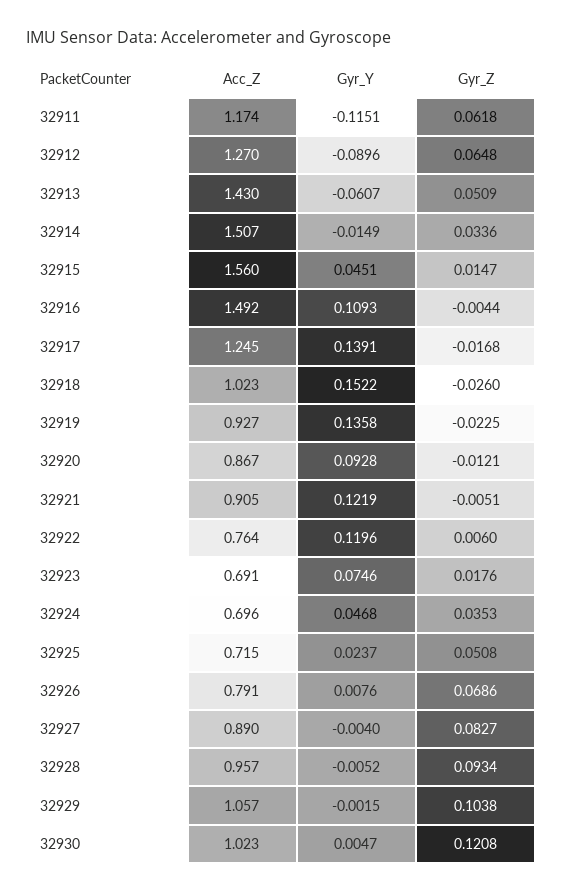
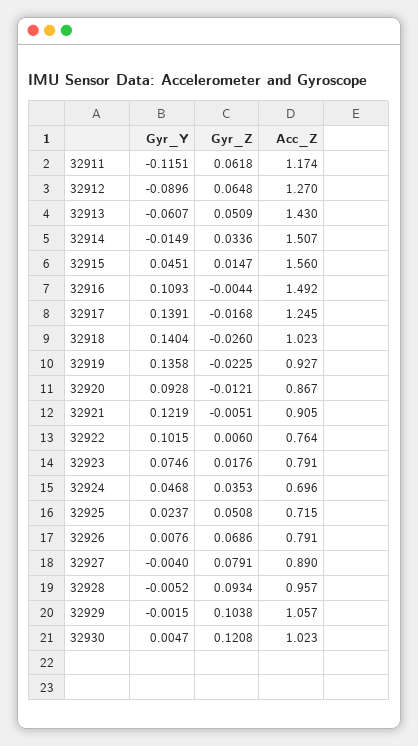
  {
    "Acc_Z": {
      "32911": 1.174,
      "32912": 1.27,
      "32913": 1.43,
      "32914": 1.507,
      "32915": 1.56,
      "32916": 1.492,
      "32917": 1.245,
      "32918": 1.023,
      "32919": 0.927,
      "32920": 0.867,
      "32921": 0.905,
      "32922": 0.764,
-     "32923": 0.691,
+     "32923": 0.791,
      "32924": 0.696,
      "32925": 0.715,
      "32926": 0.791,
      "32927": 0.89,
      "32928": 0.957,
      "32929": 1.057,
      "32930": 1.023
    },
    "Gyr_Y": {
      "32911": -0.1151,
      "32912": -0.0896,
      "32913": -0.0607,
      "32914": -0.0149,
      "32915": 0.0451,
      "32916": 0.1093,
      "32917": 0.1391,
-     "32918": 0.1522,
+     "32918": 0.1404,
      "32919": 0.1358,
      "32920": 0.0928,
      "32921": 0.1219,
-     "32922": 0.1196,
+     "32922": 0.1015,
      "32923": 0.0746,
      "32924": 0.0468,
      "32925": 0.0237,
      "32926": 0.0076,
      "32927": -0.004,
      "32928": -0.0052,
      "32929": -0.0015,
      "32930": 0.0047
    },
    "Gyr_Z": {
      "32911": 0.0618,
      "32912": 0.0648,
      "32913": 0.0509,
      "32914": 0.0336,
      "32915": 0.0147,
      "32916": -0.0044,
      "32917": -0.0168,
      "32918": -0.026,
      "32919": -0.0225,
      "32920": -0.0121,
      "32921": -0.0051,
      "32922": 0.006,
      "32923": 0.0176,
      "32924": 0.0353,
      "32925": 0.0508,
      "32926": 0.0686,
-     "32927": 0.0827,
+     "32927": 0.0791,
      "32928": 0.0934,
      "32929": 0.1038,
      "32930": 0.1208
    }
  }

